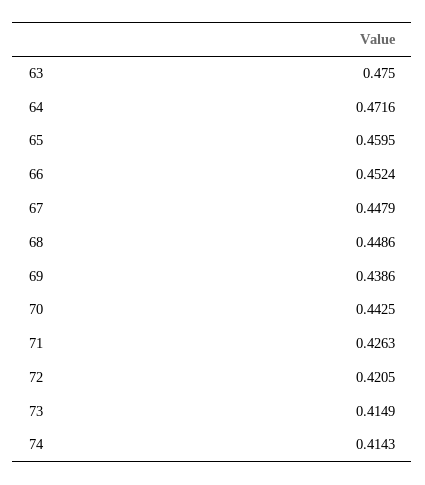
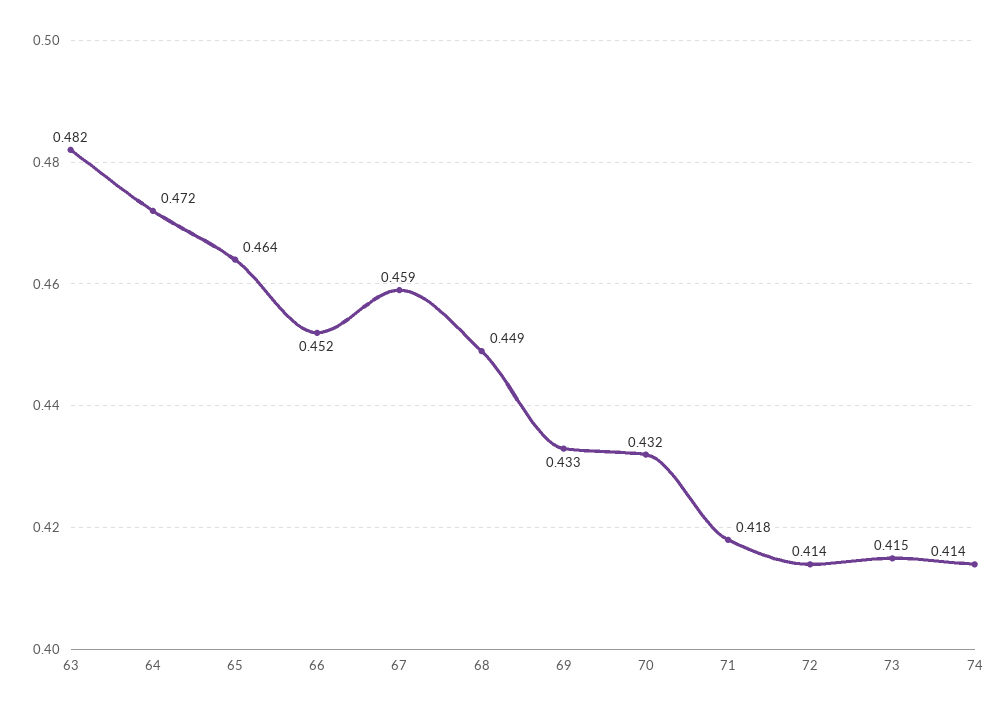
  {
-   "63": 0.475,
+   "63": 0.482,
    "64": 0.4716,
-   "65": 0.4595,
+   "65": 0.464,
    "66": 0.4524,
-   "67": 0.4479,
+   "67": 0.459,
    "68": 0.4486,
-   "69": 0.4386,
+   "69": 0.433,
-   "70": 0.4425,
+   "70": 0.432,
-   "71": 0.4263,
+   "71": 0.418,
-   "72": 0.4205,
+   "72": 0.414,
    "73": 0.4149,
    "74": 0.4143
  }

